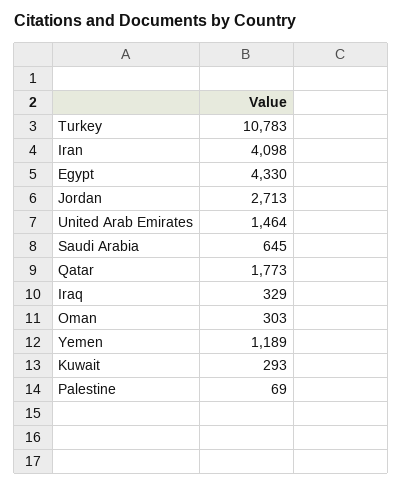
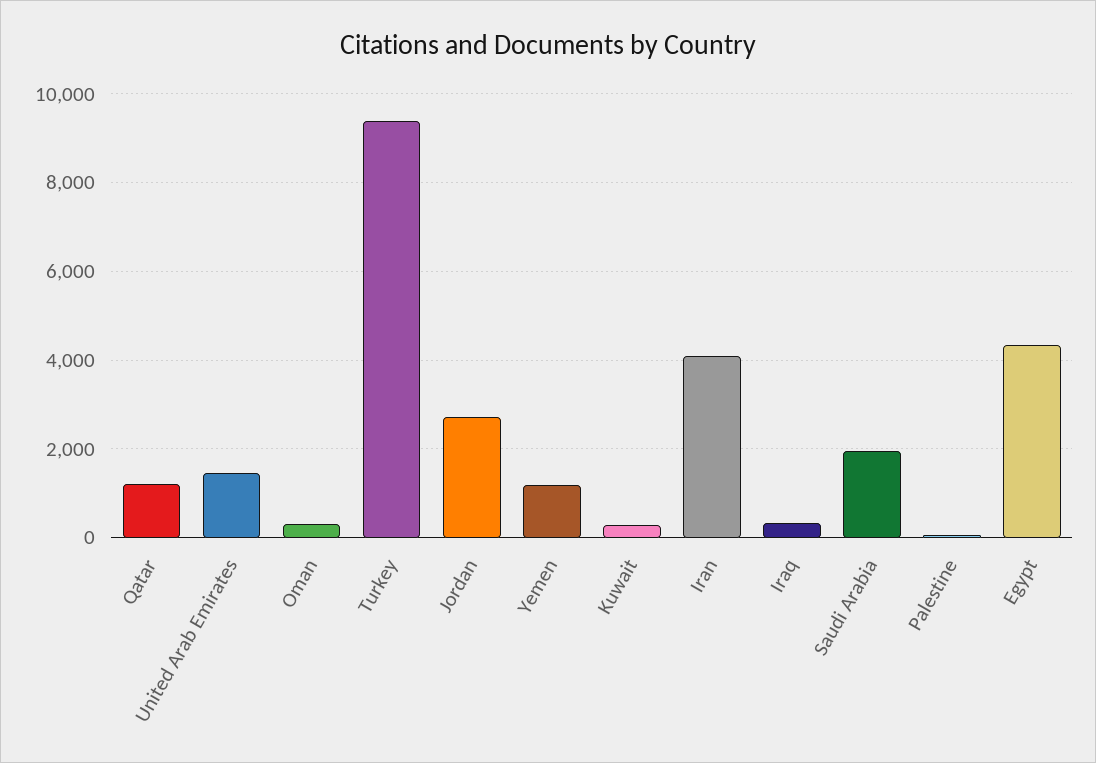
  {
-   "Turkey": 10783,
+   "Turkey": 9400,
    "Iran": 4098,
    "Egypt": 4330,
    "Jordan": 2713,
    "United Arab Emirates": 1464,
-   "Saudi Arabia": 645,
+   "Saudi Arabia": 2000,
-   "Qatar": 1773,
+   "Qatar": 1200,
    "Iraq": 329,
    "Oman": 303,
    "Yemen": 1189,
    "Kuwait": 293,
    "Palestine": 69
  }

